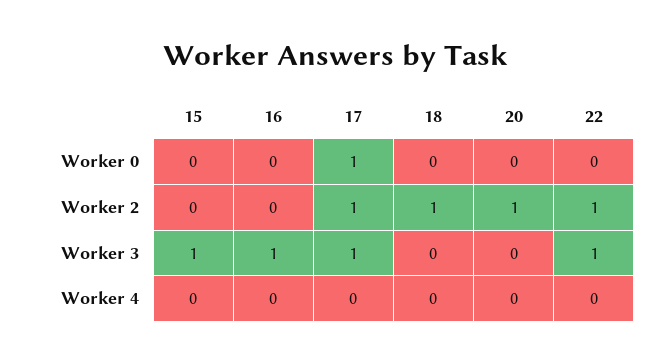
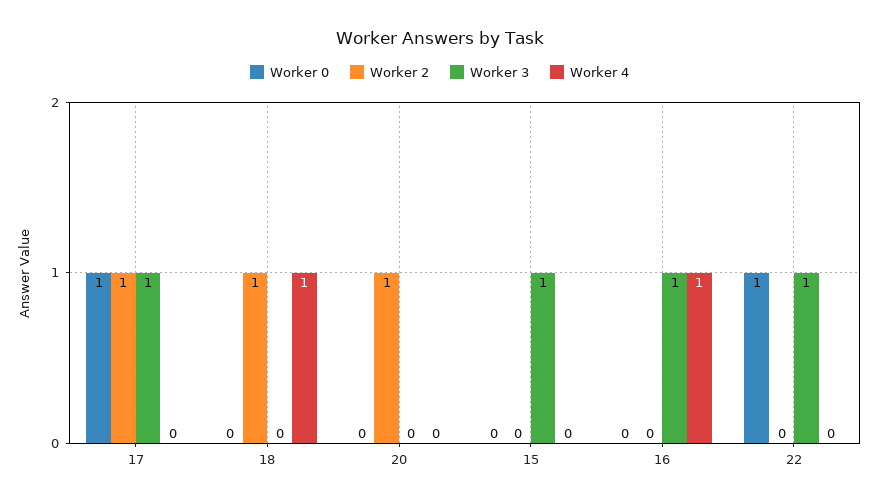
  {
    "Worker 0": {
      "15": 0,
      "16": 0,
      "17": 1,
      "18": 0,
      "20": 0,
-     "22": 0
+     "22": 1
    },
    "Worker 2": {
      "15": 0,
      "16": 0,
      "17": 1,
      "18": 1,
      "20": 1,
-     "22": 1
+     "22": 0
    },
    "Worker 3": {
      "15": 1,
      "16": 1,
      "17": 1,
      "18": 0,
      "20": 0,
      "22": 1
    },
    "Worker 4": {
      "15": 0,
-     "16": 0,
+     "16": 1,
      "17": 0,
-     "18": 0,
+     "18": 1,
      "20": 0,
      "22": 0
    }
  }

